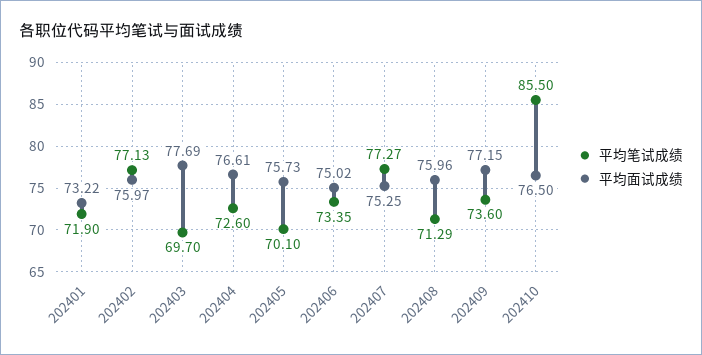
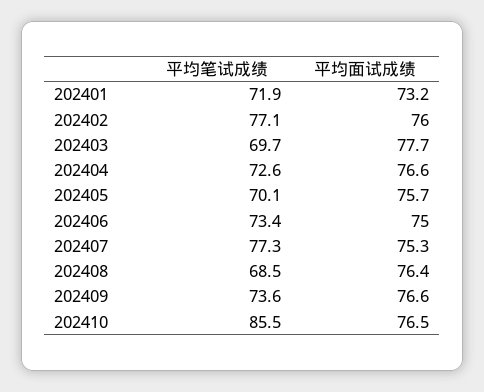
  {
    "平均笔试成绩": {
      "202401": 71.9,
      "202402": 77.13,
      "202403": 69.7,
      "202404": 72.6,
      "202405": 70.1,
      "202406": 73.35,
      "202407": 77.27,
-     "202408": 71.29,
+     "202408": 68.5,
      "202409": 73.6,
      "202410": 85.5
    },
    "平均面试成绩": {
      "202401": 73.22,
      "202402": 75.97,
      "202403": 77.69,
      "202404": 76.61,
      "202405": 75.73,
      "202406": 75.02,
      "202407": 75.25,
-     "202408": 75.96,
+     "202408": 76.4,
-     "202409": 77.15,
+     "202409": 76.6,
      "202410": 76.5
    }
  }

